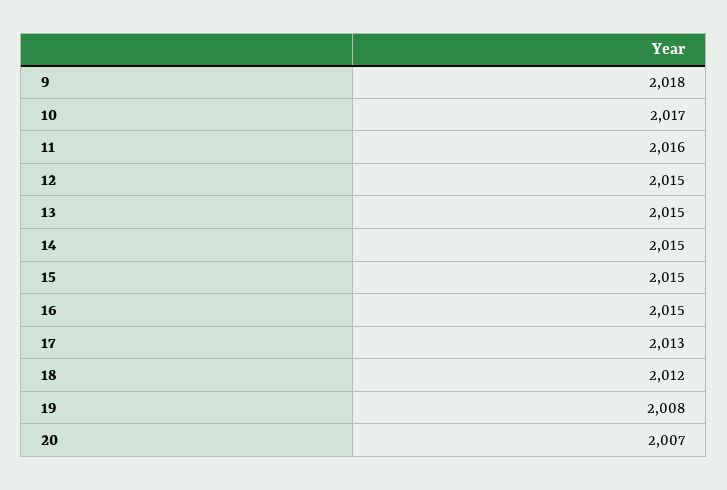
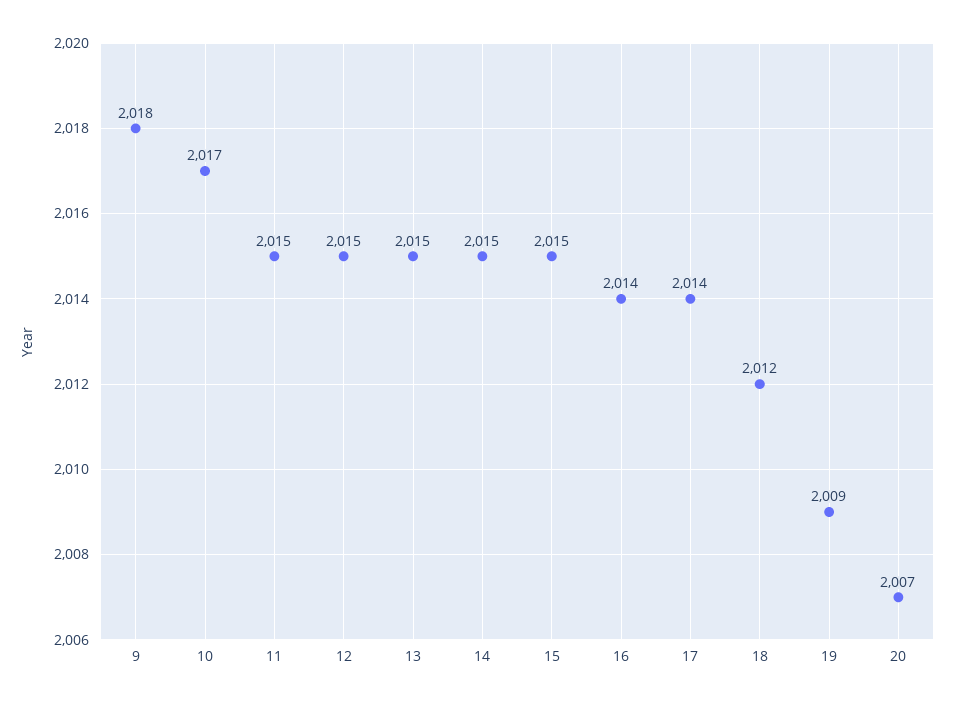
  {
    "9": 2018,
    "10": 2017,
-   "11": 2016,
+   "11": 2015,
    "12": 2015,
    "13": 2015,
    "14": 2015,
    "15": 2015,
-   "16": 2015,
+   "16": 2014,
-   "17": 2013,
+   "17": 2014,
    "18": 2012,
-   "19": 2008,
+   "19": 2009,
    "20": 2007
  }

